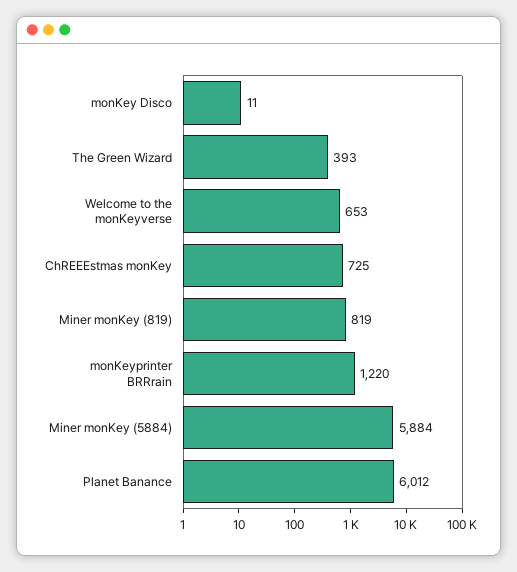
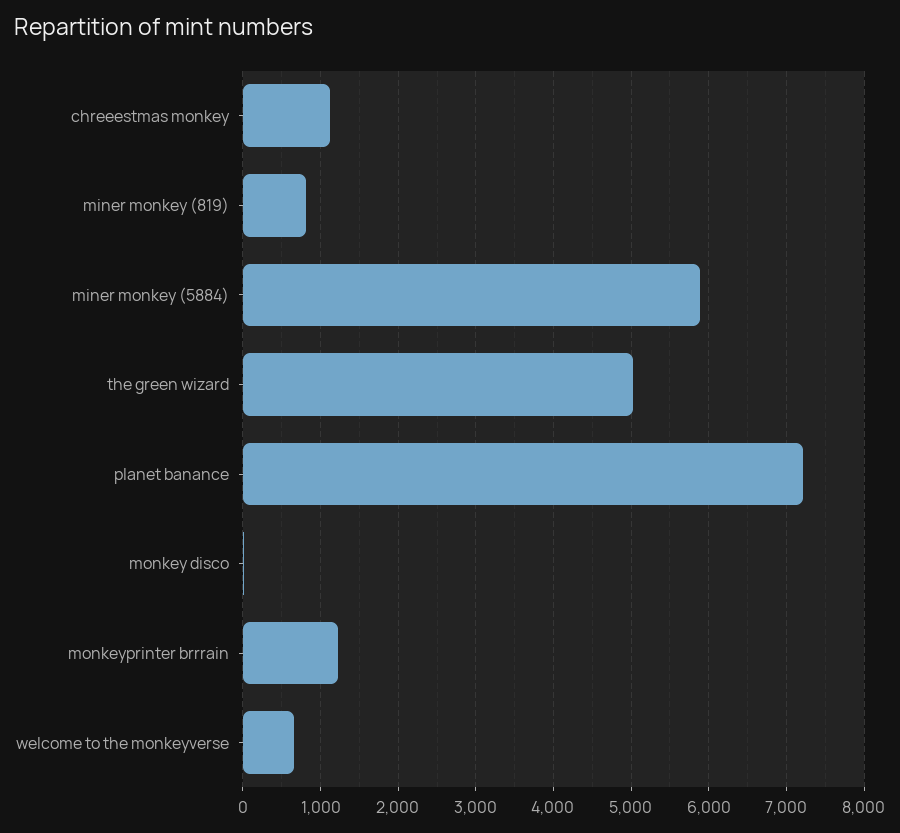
  {
    "monKey Disco": 11,
-   "The Green Wizard": 393,
+   "The Green Wizard": 5000,
    "Welcome to the monKeyverse": 653,
-   "ChREEEstmas monKey": 725,
+   "ChREEEstmas monKey": 1100,
    "Miner monKey (819)": 819,
    "monKeyprinter BRRrain": 1220,
    "Miner monKey (5884)": 5884,
-   "Planet Banance": 6012
+   "Planet Banance": 7200
  }

